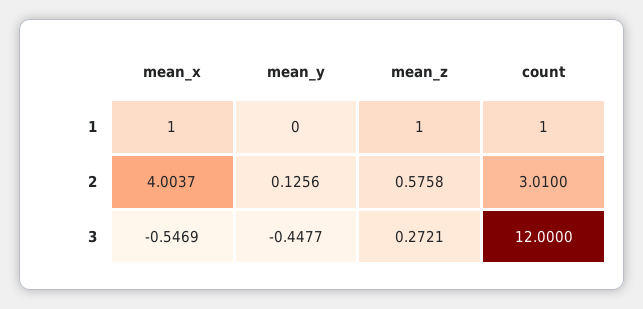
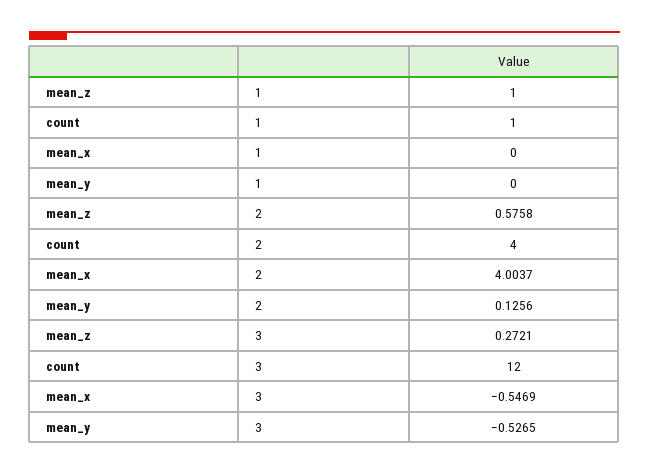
  {
    "mean_x": {
-     "1": 1,
+     "1": 0,
      "2": 4.0037,
      "3": -0.5469
    },
    "mean_y": {
      "1": 0,
      "2": 0.1256,
-     "3": -0.4477
+     "3": -0.5265
    },
    "mean_z": {
      "1": 1,
      "2": 0.5758,
      "3": 0.2721
    },
    "count": {
      "1": 1,
-     "2": 3.01,
+     "2": 4,
      "3": 12
    }
  }

